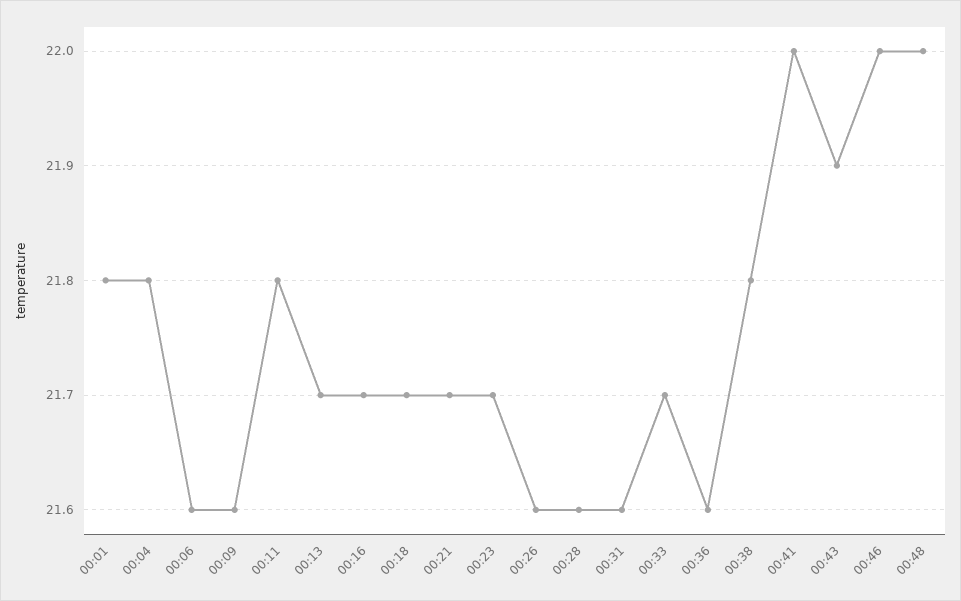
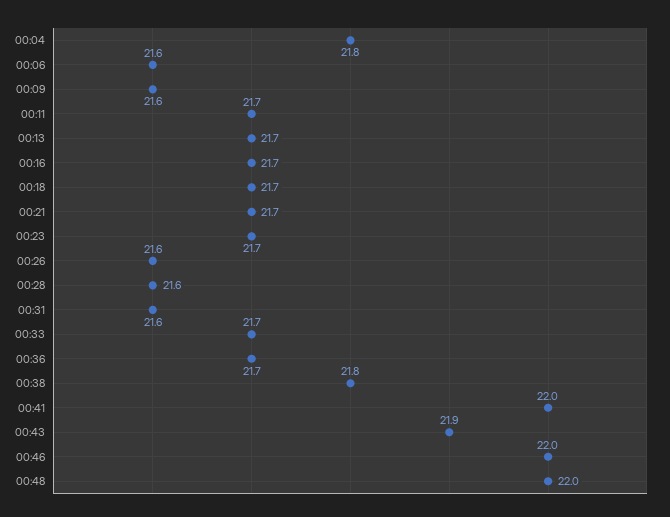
  {
-   "00:01": 21.8,
    "00:04": 21.8,
    "00:06": 21.6,
    "00:09": 21.6,
-   "00:11": 21.8,
+   "00:11": 21.7,
    "00:13": 21.7,
    "00:16": 21.7,
    "00:18": 21.7,
    "00:21": 21.7,
    "00:23": 21.7,
    "00:26": 21.6,
    "00:28": 21.6,
    "00:31": 21.6,
    "00:33": 21.7,
-   "00:36": 21.6,
+   "00:36": 21.7,
    "00:38": 21.8,
    "00:41": 22,
    "00:43": 21.9,
    "00:46": 22,
    "00:48": 22
  }

